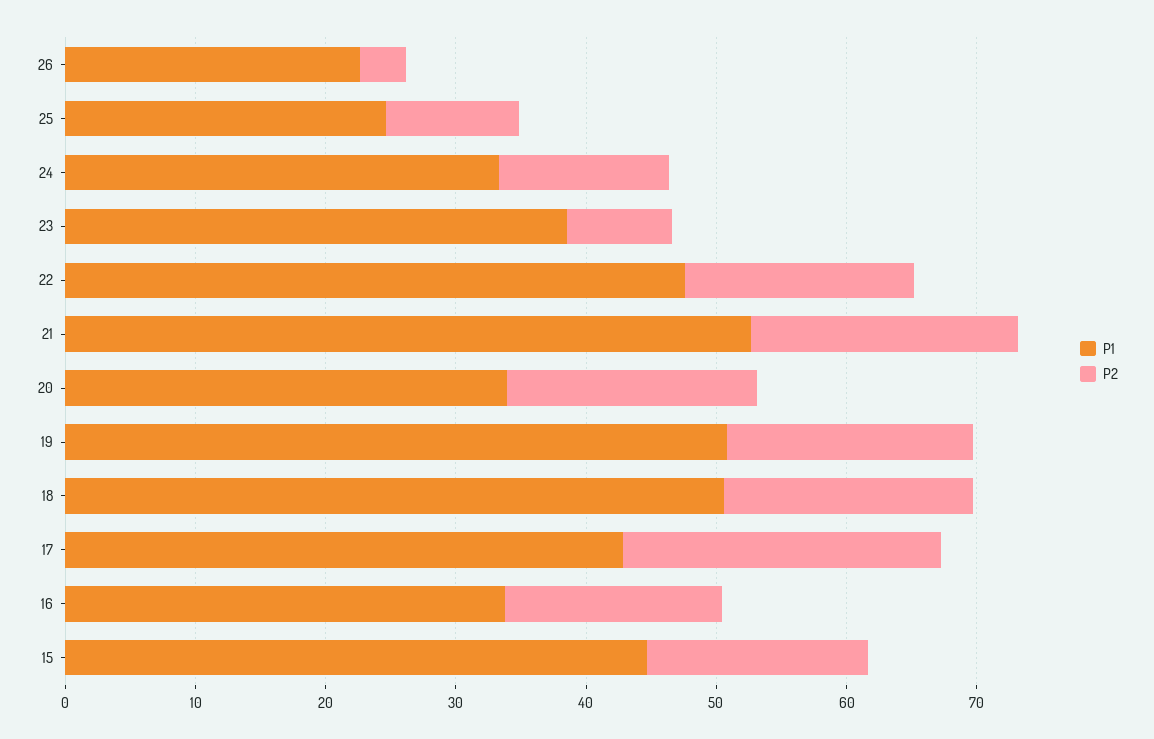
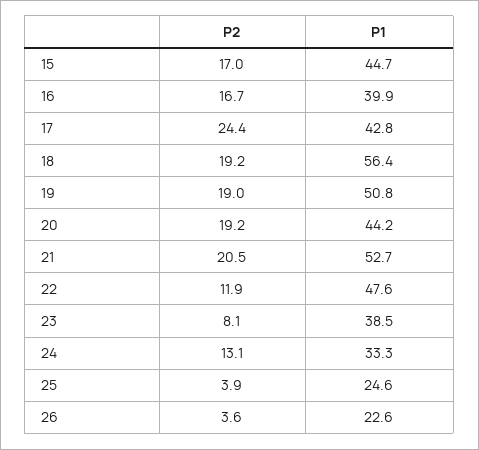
  {
    "P1": {
      "26": 22.6,
      "25": 24.6,
      "24": 33.3,
      "23": 38.5,
      "22": 47.6,
      "21": 52.7,
-     "20": 34,
+     "20": 44.2,
      "19": 50.8,
-     "18": 50,
+     "18": 56.4,
      "17": 42.8,
-     "16": 34,
+     "16": 39.9,
      "15": 44.7
    },
    "P2": {
      "26": 3.6,
-     "25": 10,
+     "25": 3.9,
      "24": 13.1,
      "23": 8.1,
-     "22": 18,
+     "22": 11.9,
      "21": 20.5,
      "20": 19.2,
      "19": 19,
      "18": 19.2,
      "17": 24.4,
      "16": 16.7,
      "15": 17
    }
  }

